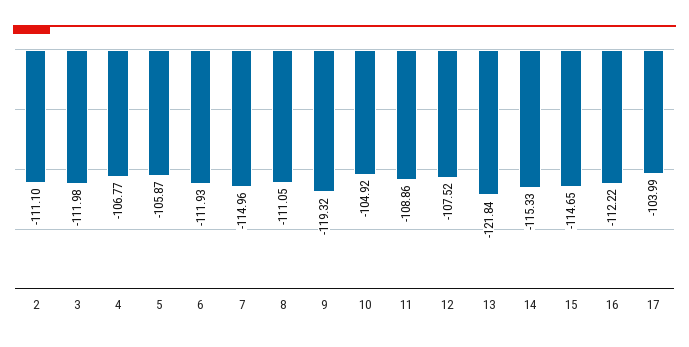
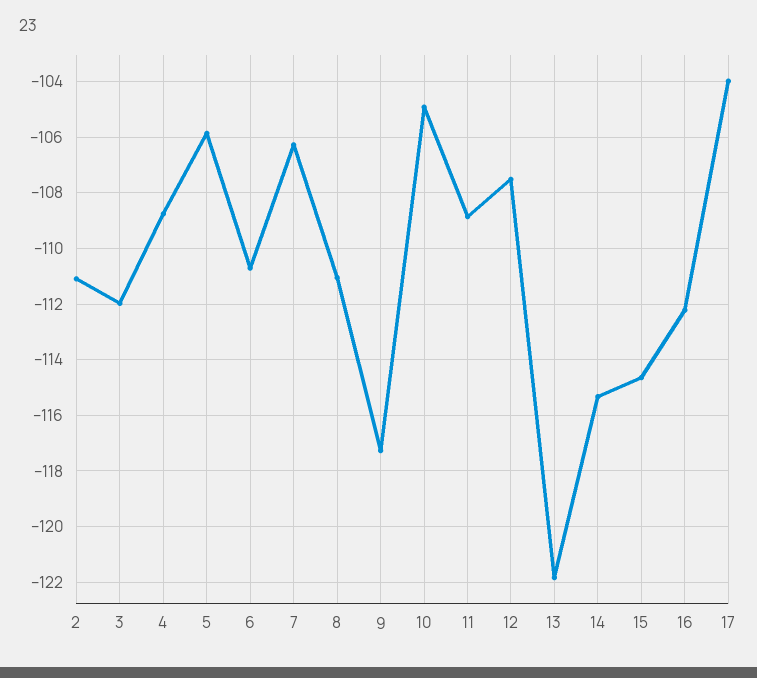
  {
    "2": -111.1,
    "3": -111.98,
-   "4": -106.77,
+   "4": -108.75,
    "5": -105.87,
-   "6": -111.93,
+   "6": -110.75,
-   "7": -114.96,
+   "7": -106.25,
    "8": -111.05,
-   "9": -119.32,
+   "9": -117.25,
    "10": -104.92,
    "11": -108.86,
    "12": -107.52,
    "13": -121.84,
    "14": -115.33,
    "15": -114.65,
    "16": -112.22,
    "17": -103.99
  }

